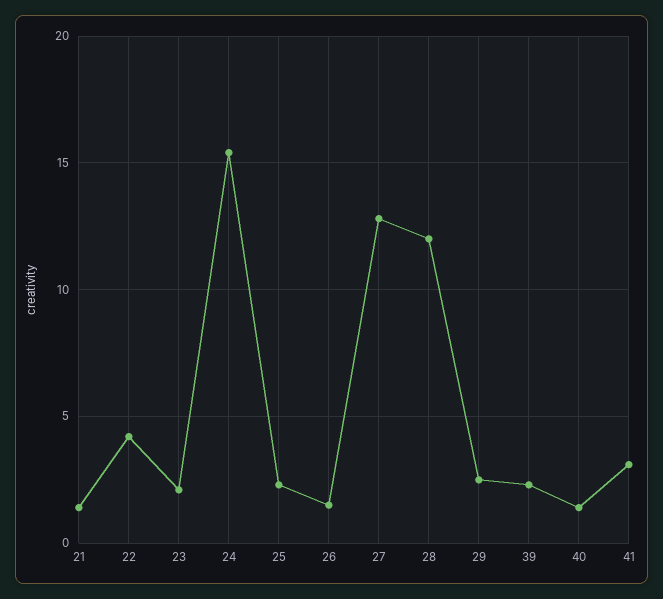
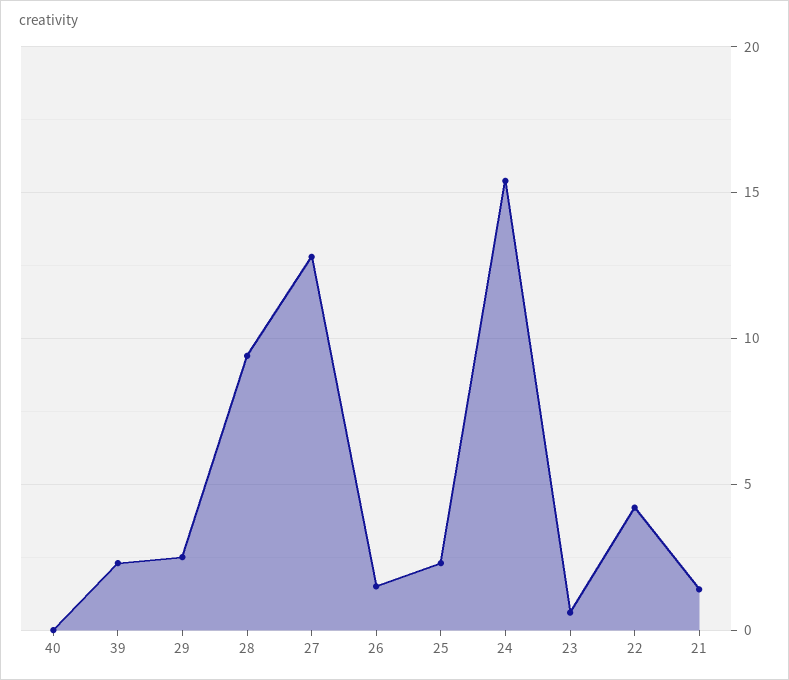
  {
    "21": 1.5,
    "22": 4,
-   "23": 2,
+   "23": 0.5,
    "24": 15.5,
    "25": 2.5,
    "26": 1.5,
    "27": 13,
-   "28": 12,
+   "28": 9.5,
    "29": 2.5,
    "39": 2.5,
-   "40": 1.5,
+   "40": 0
-   "41": 3
  }

